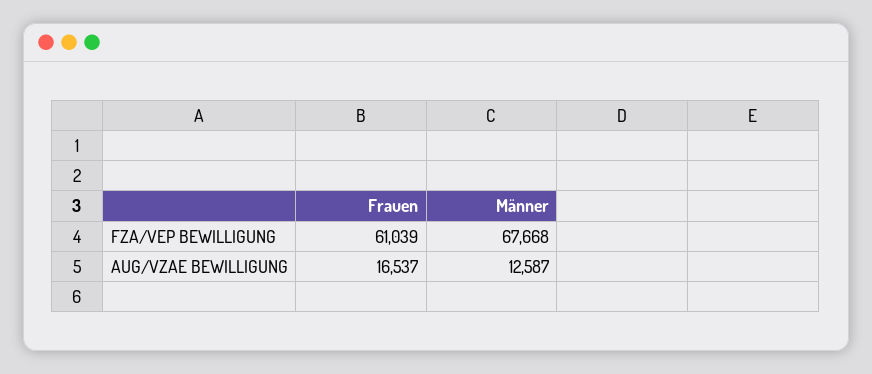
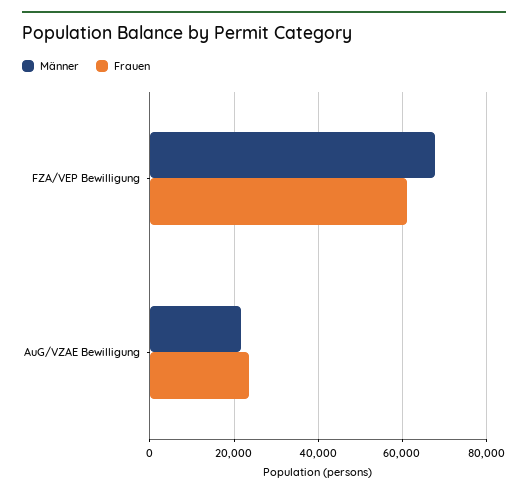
  {
    "Frauen": {
      "FZA/VEP BEWILLIGUNG": 61039,
-     "AUG/VZAE BEWILLIGUNG": 16537
+     "AUG/VZAE BEWILLIGUNG": 24000
    },
    "Männer": {
      "FZA/VEP BEWILLIGUNG": 67668,
-     "AUG/VZAE BEWILLIGUNG": 12587
+     "AUG/VZAE BEWILLIGUNG": 22000
    }
  }

